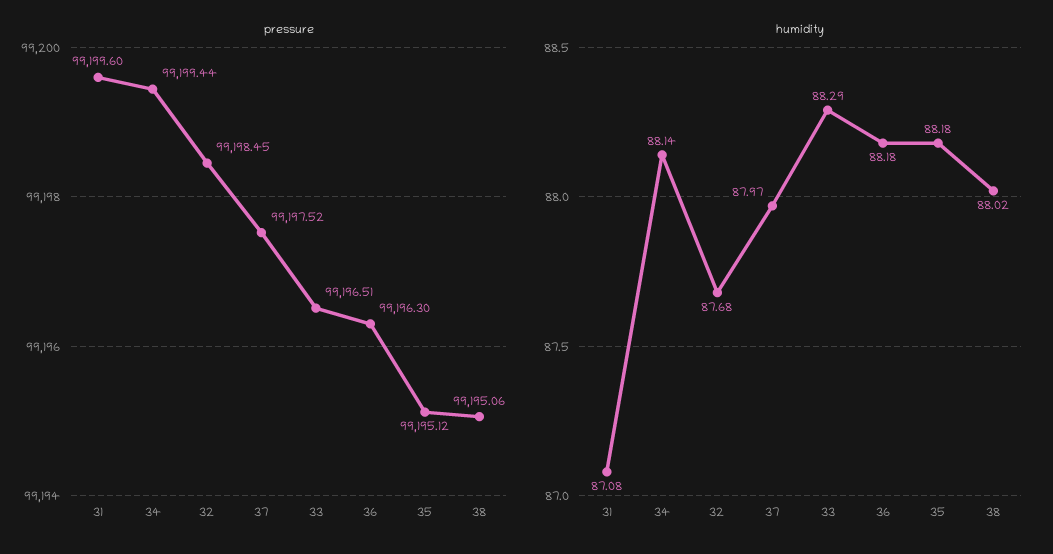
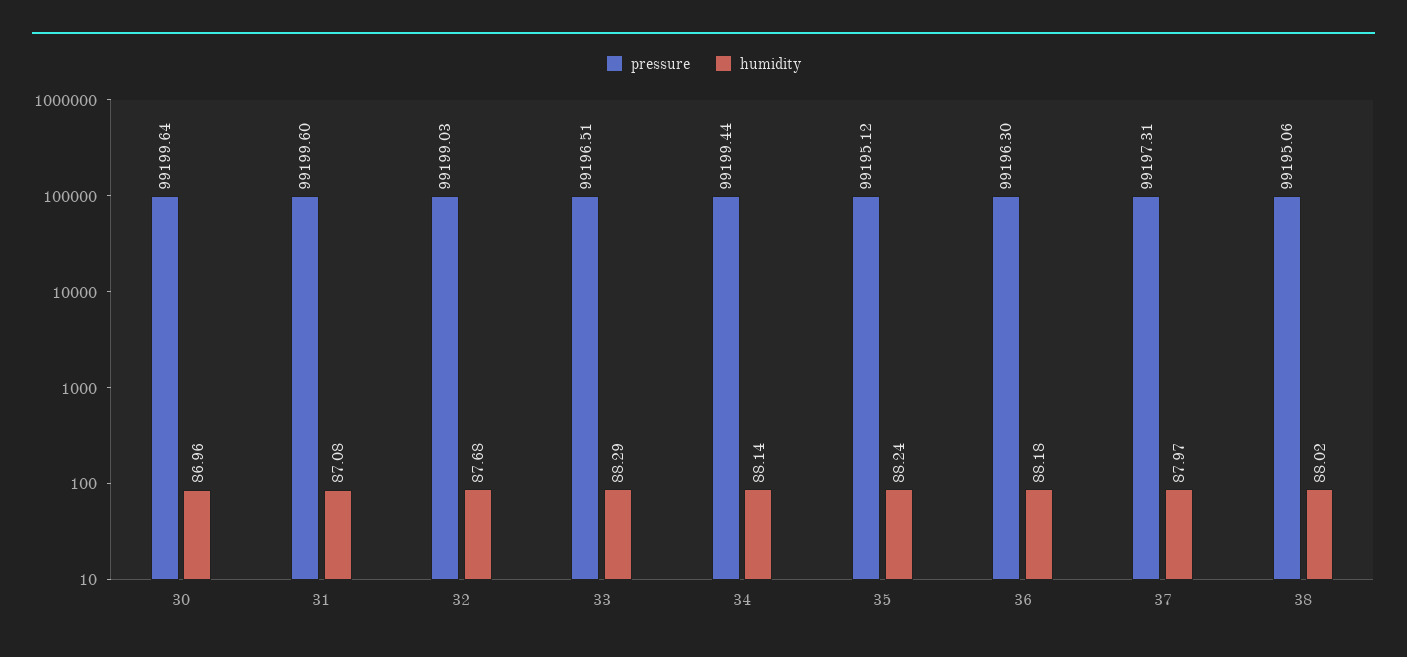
  {
    "pressure": {
      "31": 99199.6,
      "34": 99199.44,
-     "32": 99198.45,
+     "32": 99199.03,
-     "37": 99197.52,
+     "37": 99197.31,
      "33": 99196.51,
      "36": 99196.3,
      "35": 99195.12,
-     "38": 99195.06
+     "38": 99195.06,
+     "30": 99199.64
    },
    "humidity": {
      "31": 87.08,
      "34": 88.14,
      "32": 87.68,
      "37": 87.97,
      "33": 88.29,
      "36": 88.18,
-     "35": 88.18,
+     "35": 88.24,
-     "38": 88.02
+     "38": 88.02,
+     "30": 86.96
    }
  }

